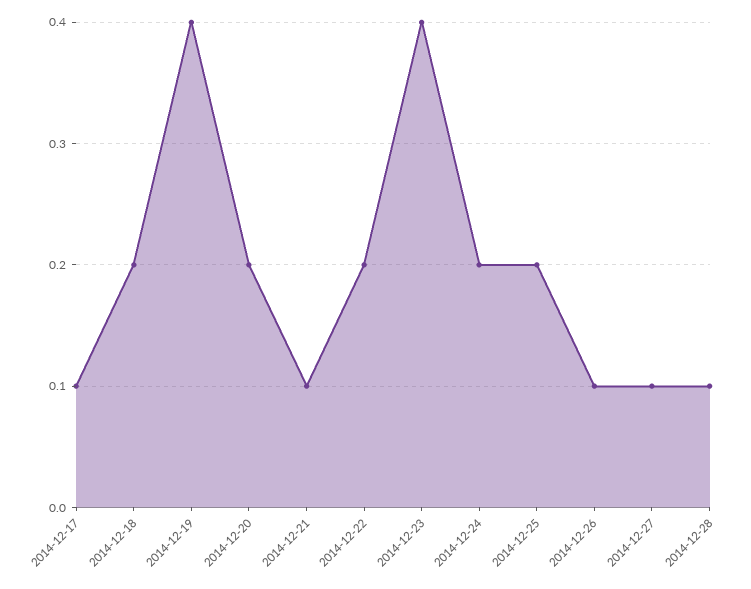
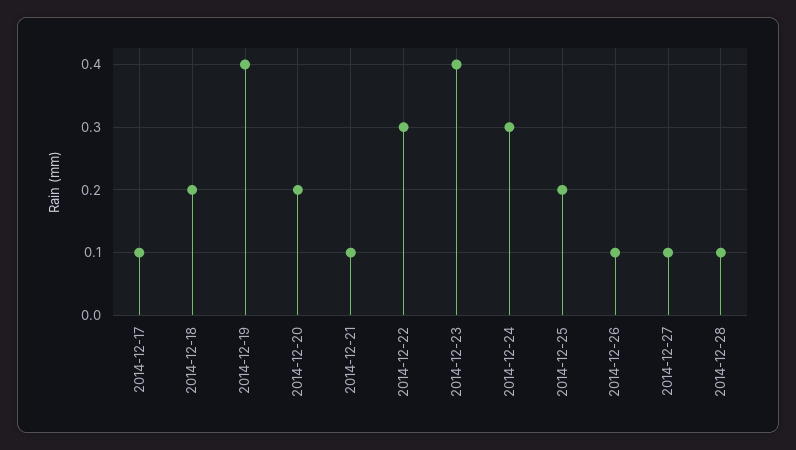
  {
    "2014-12-17": 0.1,
    "2014-12-18": 0.2,
    "2014-12-19": 0.4,
    "2014-12-20": 0.2,
    "2014-12-21": 0.1,
-   "2014-12-22": 0.2,
+   "2014-12-22": 0.3,
    "2014-12-23": 0.4,
-   "2014-12-24": 0.2,
+   "2014-12-24": 0.3,
    "2014-12-25": 0.2,
    "2014-12-26": 0.1,
    "2014-12-27": 0.1,
    "2014-12-28": 0.1
  }

